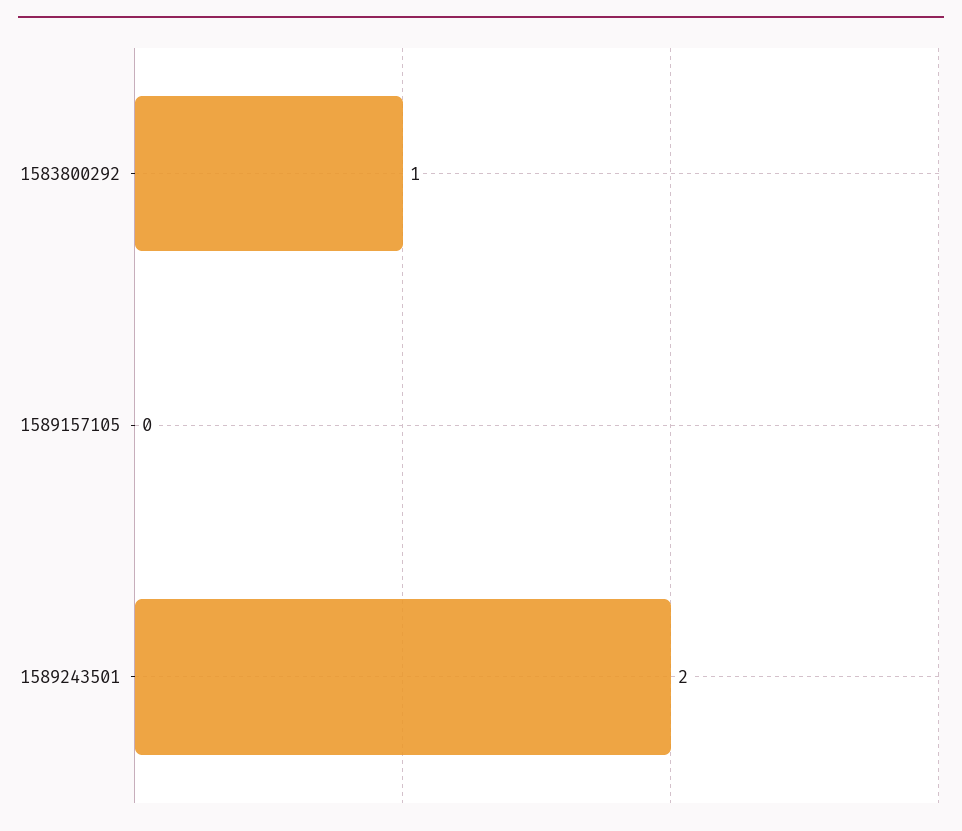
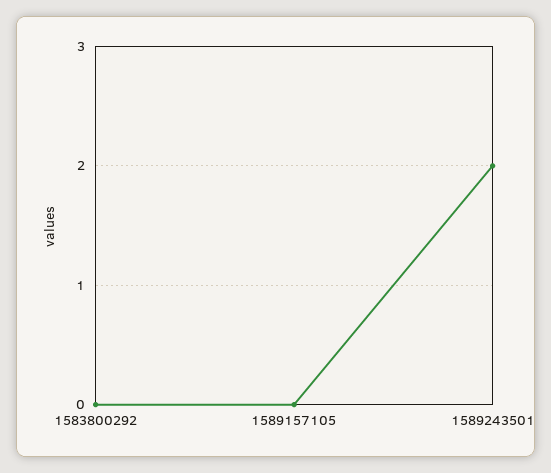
  {
-   "1583800292": 1,
+   "1583800292": 0,
    "1589157105": 0,
    "1589243501": 2
  }

